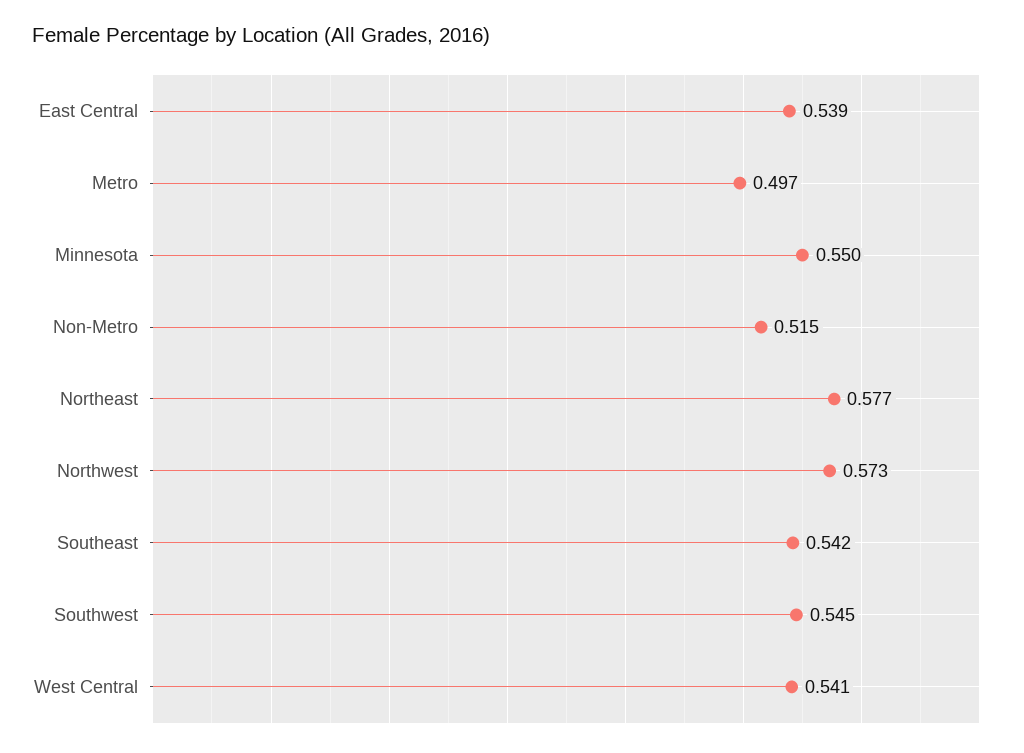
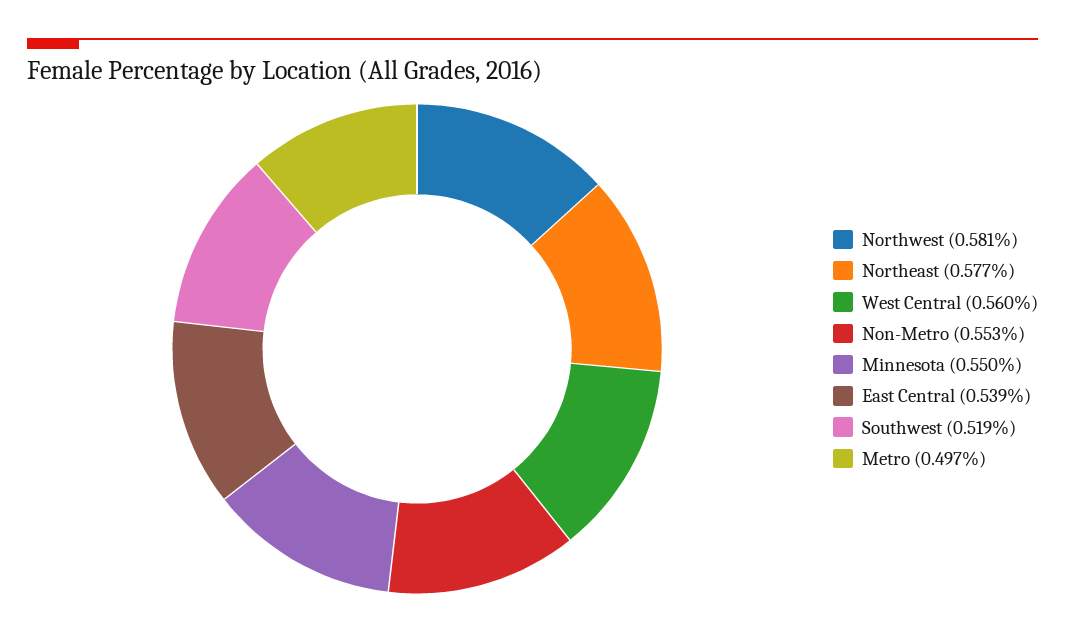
  {
    "East Central": 0.539,
    "Metro": 0.497,
    "Minnesota": 0.55,
-   "Non-Metro": 0.515,
+   "Non-Metro": 0.553,
    "Northeast": 0.577,
-   "Northwest": 0.573,
+   "Northwest": 0.581,
-   "Southeast": 0.542,
-   "Southwest": 0.545,
+   "Southwest": 0.519,
-   "West Central": 0.541
+   "West Central": 0.56
  }

